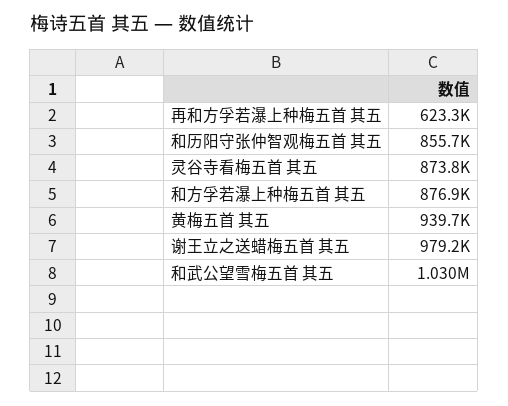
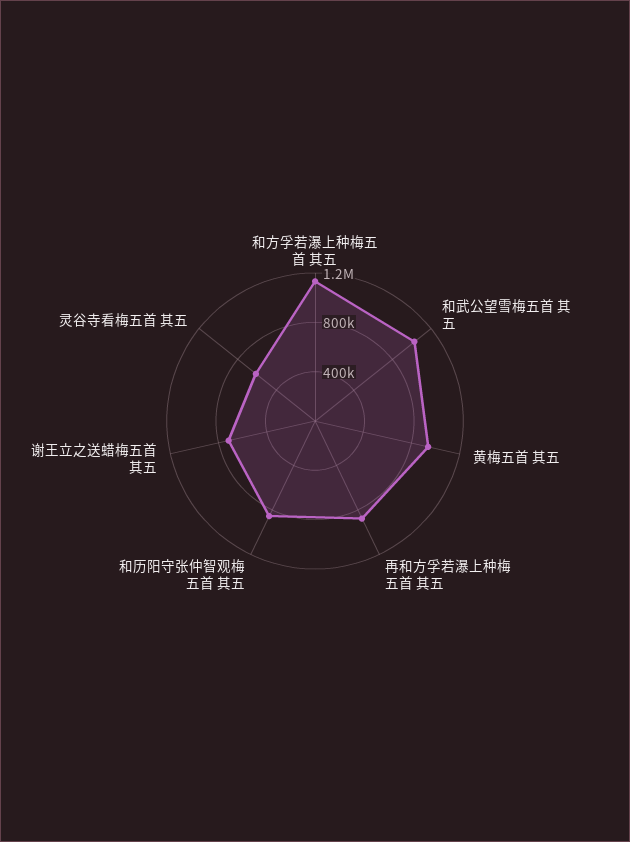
  {
-   "再和方孚若瀑上种梅五首 其五": 623300,
+   "再和方孚若瀑上种梅五首 其五": 900000,
    "和历阳守张仲智观梅五首 其五": 855700,
-   "灵谷寺看梅五首 其五": 873800,
+   "灵谷寺看梅五首 其五": 600000,
-   "和方孚若瀑上种梅五首 其五": 876900,
+   "和方孚若瀑上种梅五首 其五": 1100000,
    "黄梅五首 其五": 939700,
-   "谢王立之送蜡梅五首 其五": 979200,
+   "谢王立之送蜡梅五首 其五": 700000,
    "和武公望雪梅五首 其五": 1030000
  }

